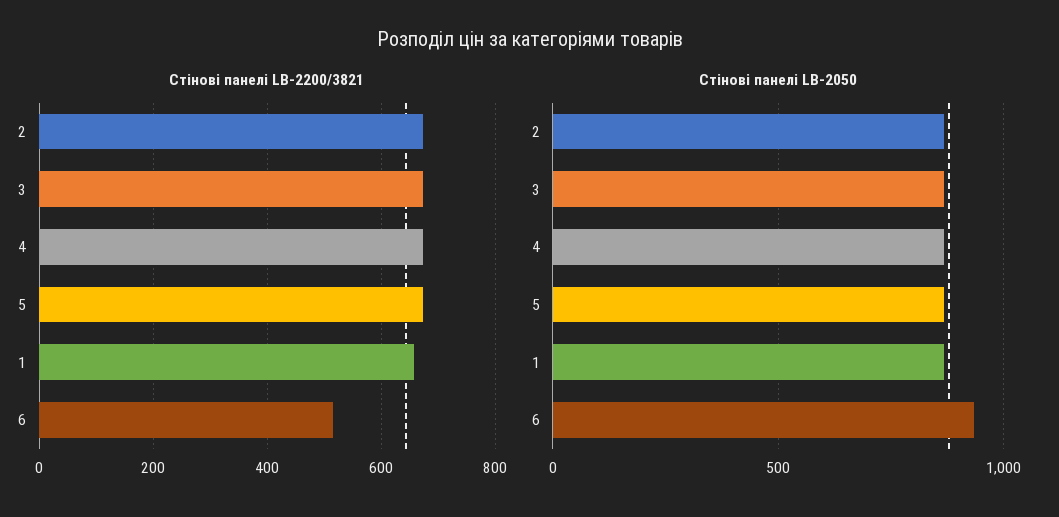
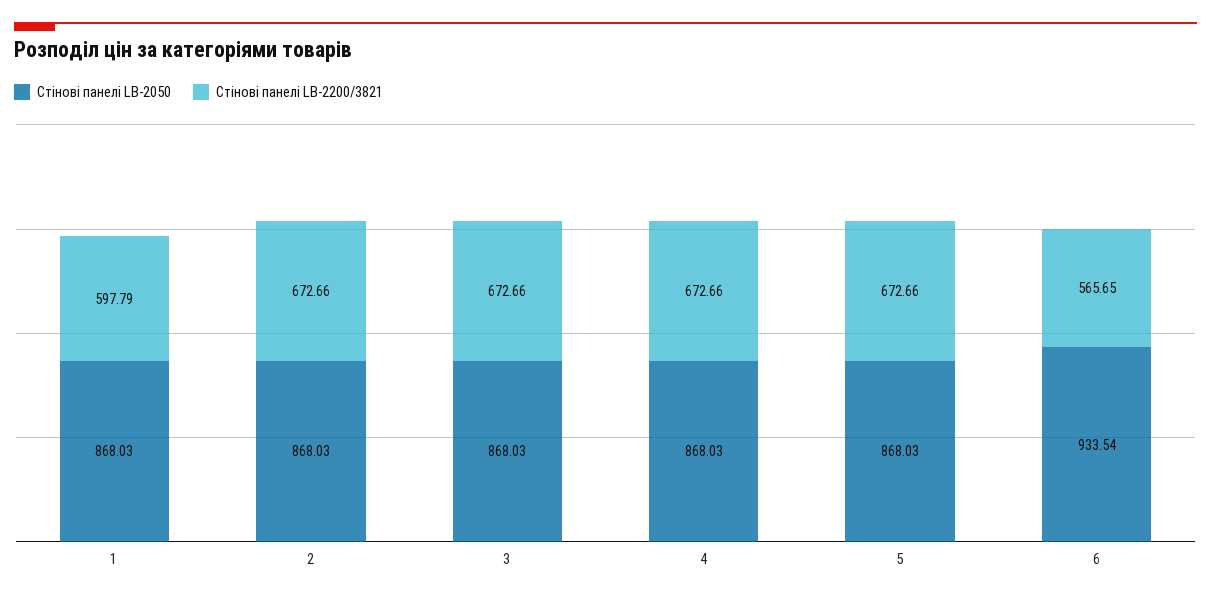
  {
    "Стінові панелі LB-2200/3821": {
      "2": 672.66,
      "3": 672.66,
      "4": 672.66,
      "5": 672.66,
-     "1": 660,
+     "1": 597.79,
-     "6": 520
+     "6": 565.65
    },
    "Стінові панелі LB-2050": {
      "2": 868.03,
      "3": 868.03,
      "4": 868.03,
      "5": 868.03,
      "1": 868.03,
      "6": 933.54
    }
  }

